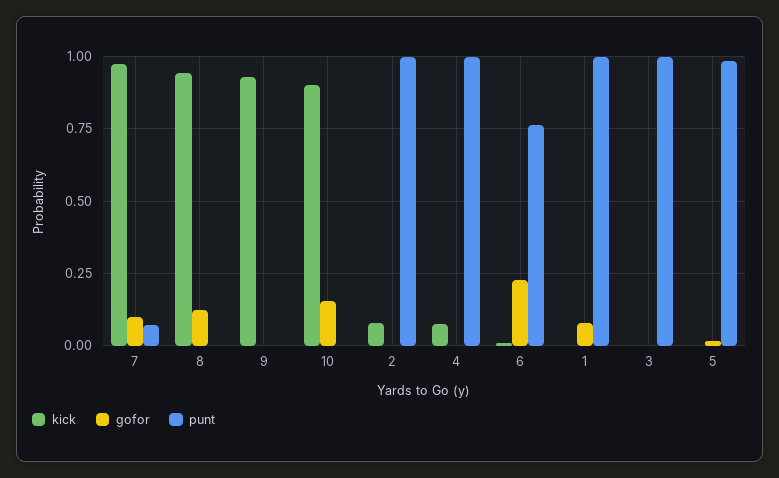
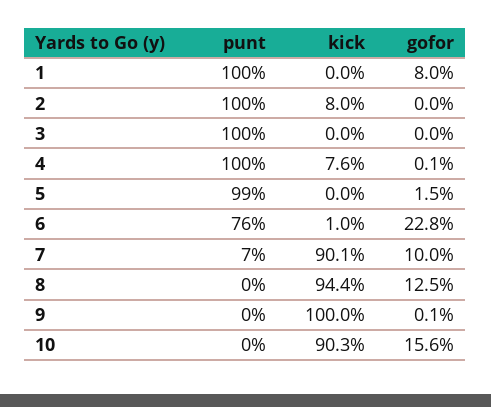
  {
    "kick": {
-     "7": 0.975,
+     "7": 0.901,
      "8": 0.944,
-     "9": 0.925,
+     "9": 1,
      "10": 0.903,
      "2": 0.08,
      "4": 0.076,
      "6": 0.01,
      "1": 0,
      "3": 0,
      "5": 0
    },
    "gofor": {
      "7": 0.1,
      "8": 0.125,
      "9": 0.001,
      "10": 0.156,
      "2": 0,
      "4": 0.001,
      "6": 0.228,
      "1": 0.08,
      "3": 0,
      "5": 0.015
    },
    "punt": {
      "7": 0.07,
      "8": 0,
      "9": 0,
      "10": 0,
      "2": 1,
      "4": 1,
      "6": 0.76,
      "1": 1,
      "3": 1,
      "5": 0.99
    }
  }

